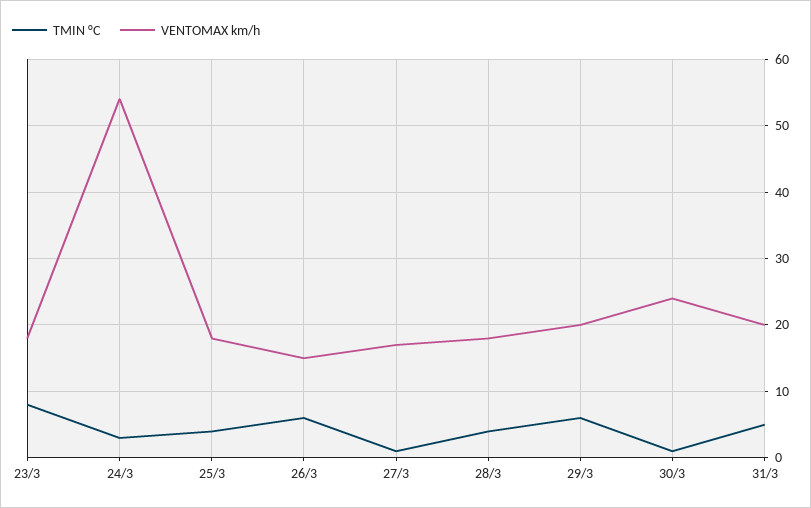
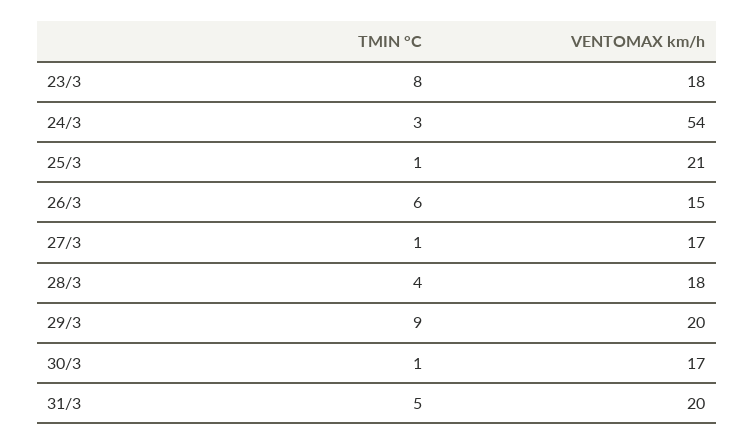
  {
    "TMIN °C": {
      "23/3": 8,
      "24/3": 3,
-     "25/3": 4,
+     "25/3": 1,
      "26/3": 6,
      "27/3": 1,
      "28/3": 4,
-     "29/3": 6,
+     "29/3": 9,
      "30/3": 1,
      "31/3": 5
    },
    "VENTOMAX km/h": {
      "23/3": 18,
      "24/3": 54,
-     "25/3": 18,
+     "25/3": 21,
      "26/3": 15,
      "27/3": 17,
      "28/3": 18,
      "29/3": 20,
-     "30/3": 24,
+     "30/3": 17,
      "31/3": 20
    }
  }

